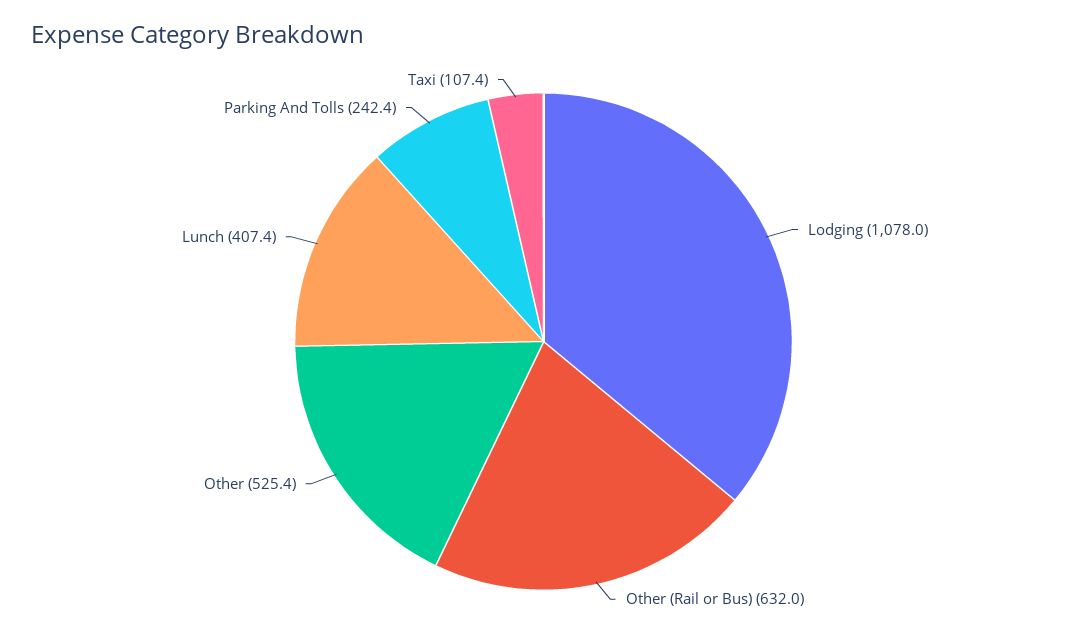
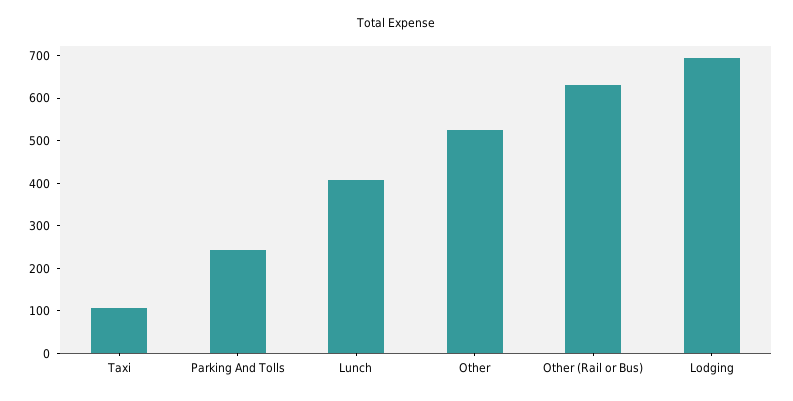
  {
-   "Lodging": 1078,
+   "Lodging": 700,
    "Other (Rail or Bus)": 632,
    "Other": 525.4,
    "Lunch": 407.4,
    "Parking And Tolls": 242.4,
    "Taxi": 107.4
  }

